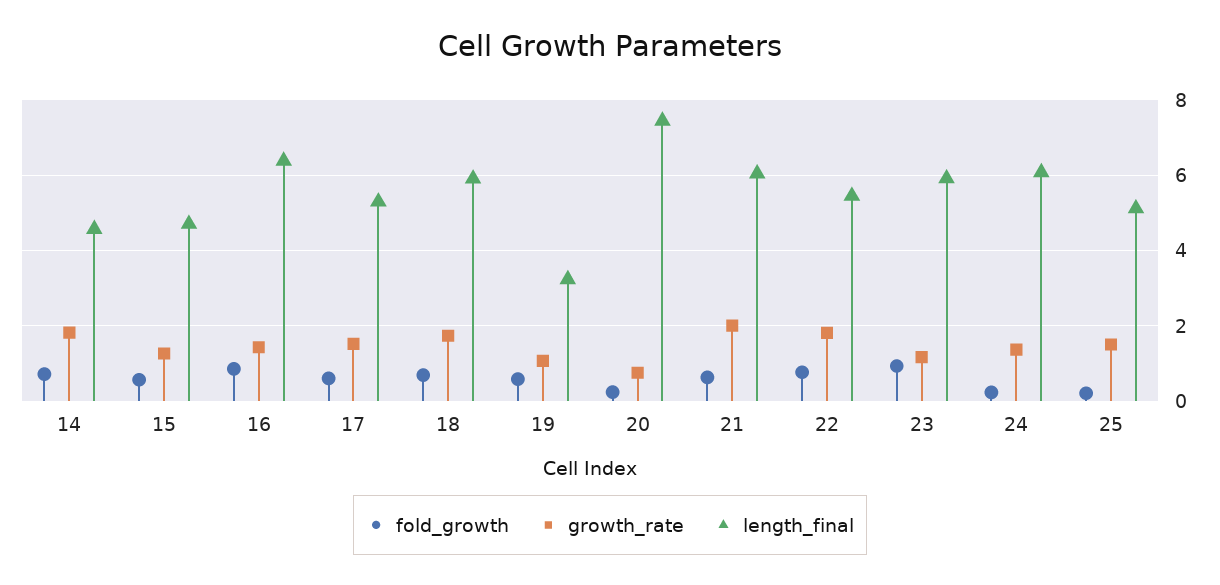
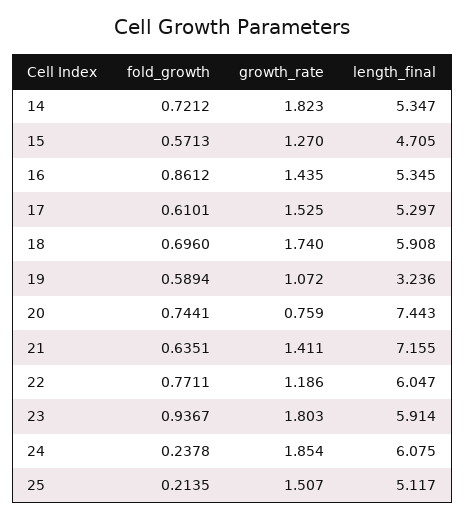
  {
    "fold_growth": {
      "14": 0.7212,
      "15": 0.5713,
      "16": 0.8612,
      "17": 0.6101,
      "18": 0.696,
      "19": 0.5894,
-     "20": 0.2,
+     "20": 0.7441,
      "21": 0.6351,
      "22": 0.7711,
      "23": 0.9367,
      "24": 0.2378,
      "25": 0.2135
    },
    "growth_rate": {
      "14": 1.823,
      "15": 1.27,
      "16": 1.435,
      "17": 1.525,
      "18": 1.74,
      "19": 1.072,
      "20": 0.759,
-     "21": 2,
+     "21": 1.411,
-     "22": 1.8,
+     "22": 1.186,
-     "23": 1.2,
+     "23": 1.803,
-     "24": 1.4,
+     "24": 1.854,
      "25": 1.507
    },
    "length_final": {
-     "14": 4.6,
+     "14": 5.347,
      "15": 4.705,
-     "16": 6.4,
+     "16": 5.345,
      "17": 5.297,
      "18": 5.908,
      "19": 3.236,
      "20": 7.443,
-     "21": 6,
+     "21": 7.155,
-     "22": 5.4,
+     "22": 6.047,
      "23": 5.914,
      "24": 6.075,
      "25": 5.117
    }
  }

